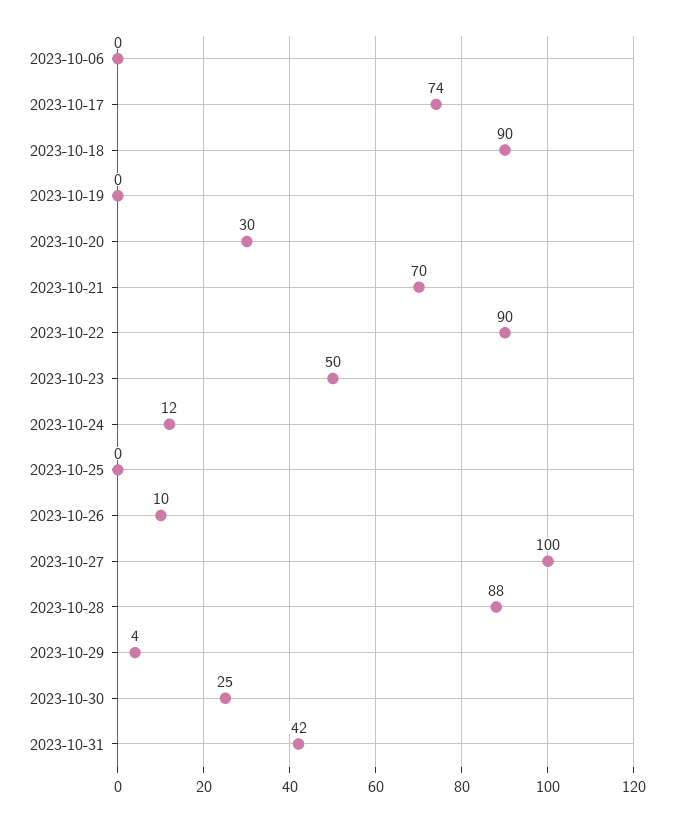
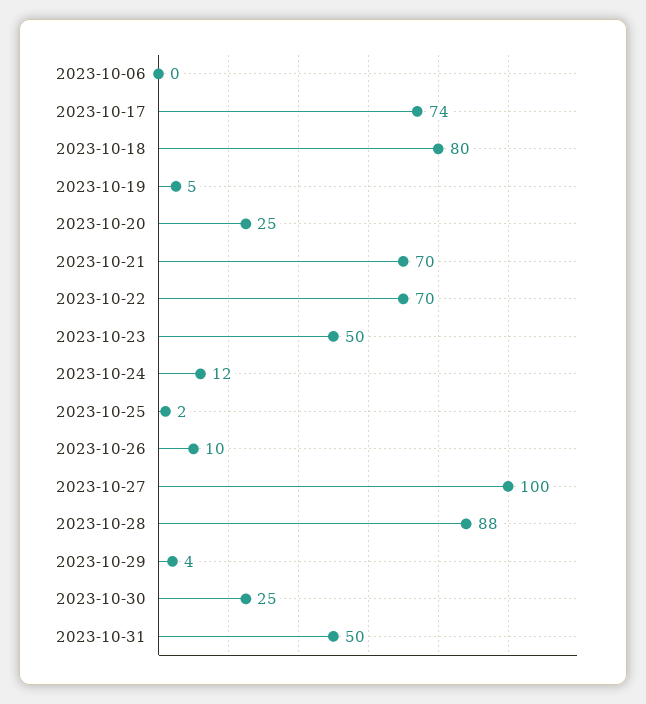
  {
    "2023-10-06": 0,
    "2023-10-17": 74,
-   "2023-10-18": 90,
+   "2023-10-18": 80,
-   "2023-10-19": 0,
+   "2023-10-19": 5,
-   "2023-10-20": 30,
+   "2023-10-20": 25,
    "2023-10-21": 70,
-   "2023-10-22": 90,
+   "2023-10-22": 70,
    "2023-10-23": 50,
    "2023-10-24": 12,
-   "2023-10-25": 0,
+   "2023-10-25": 2,
    "2023-10-26": 10,
    "2023-10-27": 100,
    "2023-10-28": 88,
    "2023-10-29": 4,
    "2023-10-30": 25,
-   "2023-10-31": 42
+   "2023-10-31": 50
  }

